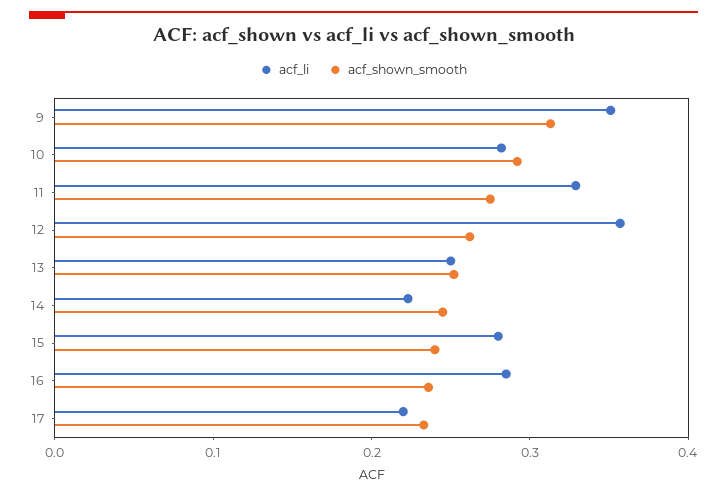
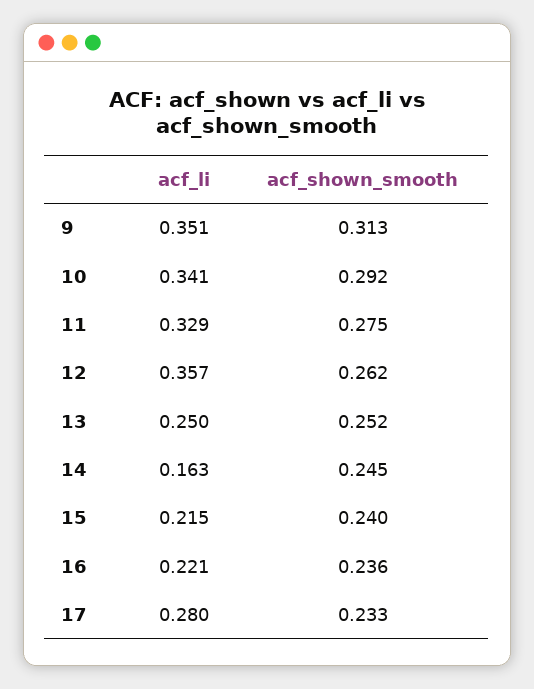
  {
    "acf_li": {
      "9": 0.351,
-     "10": 0.28,
+     "10": 0.341,
      "11": 0.329,
      "12": 0.357,
      "13": 0.25,
-     "14": 0.22,
+     "14": 0.163,
-     "15": 0.28,
+     "15": 0.215,
-     "16": 0.28,
+     "16": 0.221,
-     "17": 0.22
+     "17": 0.28
    },
    "acf_shown_smooth": {
      "9": 0.313,
      "10": 0.292,
      "11": 0.275,
      "12": 0.262,
      "13": 0.252,
      "14": 0.245,
      "15": 0.24,
      "16": 0.236,
      "17": 0.233
    }
  }

